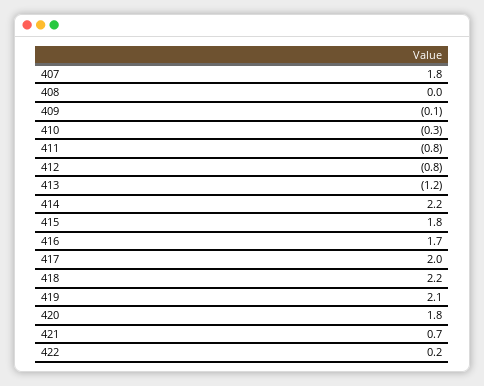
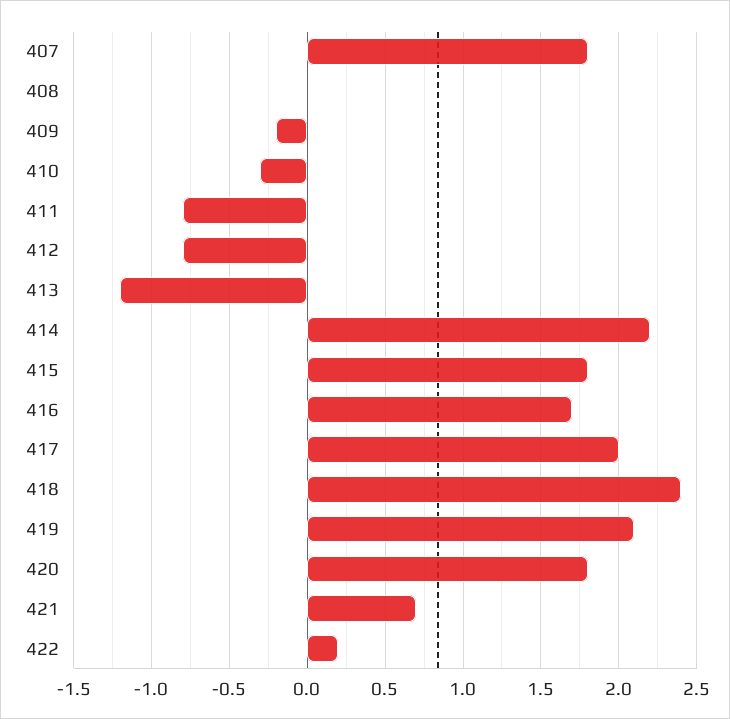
  {
    "407": 1.8,
    "408": 0,
-   "409": -0.1,
+   "409": -0.2,
    "410": -0.3,
    "411": -0.8,
    "412": -0.8,
    "413": -1.2,
    "414": 2.2,
    "415": 1.8,
    "416": 1.7,
    "417": 2,
-   "418": 2.2,
+   "418": 2.4,
    "419": 2.1,
    "420": 1.8,
    "421": 0.7,
    "422": 0.2
  }

